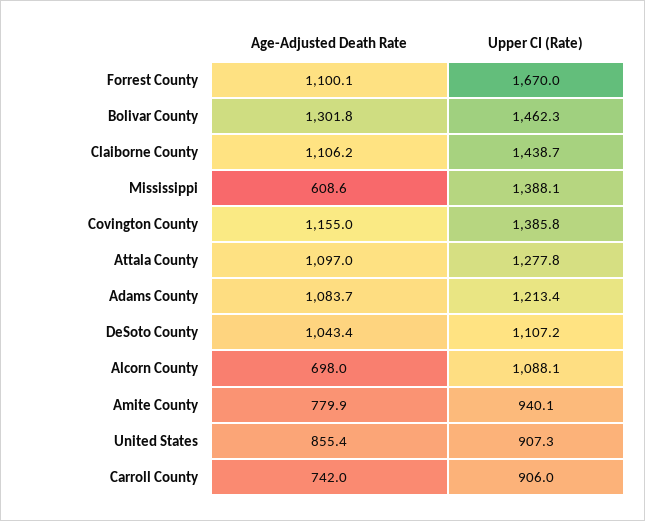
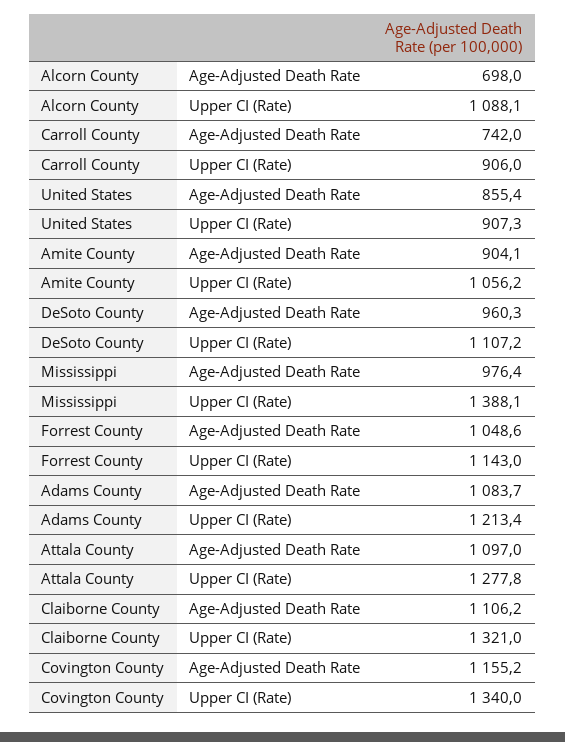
  {
    "Age-Adjusted Death Rate": {
-     "Forrest County": 1100.1,
+     "Forrest County": 1048.6,
-     "Bolivar County": 1301.8,
      "Claiborne County": 1106.2,
-     "Mississippi": 608.6,
+     "Mississippi": 976.4,
-     "Covington County": 1155,
+     "Covington County": 1155.2,
      "Attala County": 1097,
      "Adams County": 1083.7,
-     "DeSoto County": 1043.4,
+     "DeSoto County": 960.3,
      "Alcorn County": 698,
-     "Amite County": 779.9,
+     "Amite County": 904.1,
      "United States": 855.4,
      "Carroll County": 742
    },
    "Upper CI (Rate)": {
-     "Forrest County": 1670,
+     "Forrest County": 1143,
-     "Bolivar County": 1462.3,
-     "Claiborne County": 1438.7,
+     "Claiborne County": 1321,
      "Mississippi": 1388.1,
-     "Covington County": 1385.8,
+     "Covington County": 1340,
      "Attala County": 1277.8,
      "Adams County": 1213.4,
      "DeSoto County": 1107.2,
      "Alcorn County": 1088.1,
-     "Amite County": 940.1,
+     "Amite County": 1056.2,
      "United States": 907.3,
      "Carroll County": 906
    }
  }

